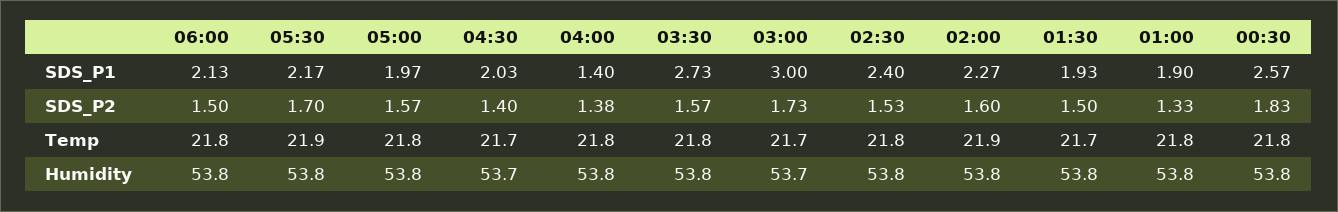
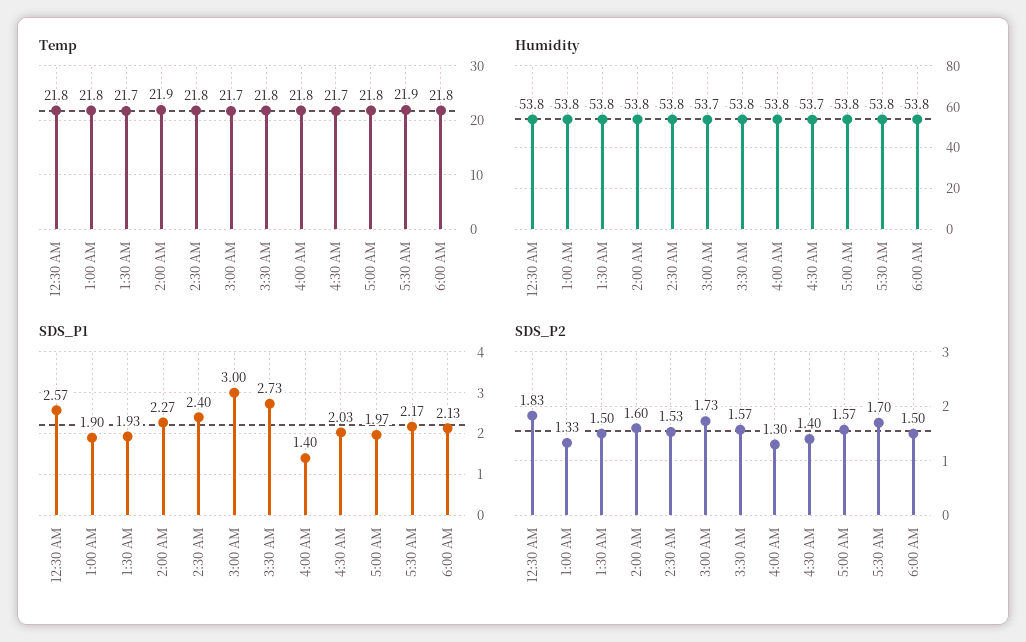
  {
    "SDS_P1": {
      "06:00": 2.13,
      "05:30": 2.17,
      "05:00": 1.97,
      "04:30": 2.03,
      "04:00": 1.4,
      "03:30": 2.73,
      "03:00": 3,
      "02:30": 2.4,
      "02:00": 2.27,
      "01:30": 1.93,
      "01:00": 1.9,
      "00:30": 2.57
    },
    "SDS_P2": {
      "06:00": 1.5,
      "05:30": 1.7,
      "05:00": 1.57,
      "04:30": 1.4,
-     "04:00": 1.38,
+     "04:00": 1.3,
      "03:30": 1.57,
      "03:00": 1.73,
      "02:30": 1.53,
      "02:00": 1.6,
      "01:30": 1.5,
      "01:00": 1.33,
      "00:30": 1.83
    },
    "Temp": {
      "06:00": 21.8,
      "05:30": 21.9,
      "05:00": 21.8,
      "04:30": 21.7,
      "04:00": 21.8,
      "03:30": 21.8,
      "03:00": 21.7,
      "02:30": 21.8,
      "02:00": 21.9,
      "01:30": 21.7,
      "01:00": 21.8,
      "00:30": 21.8
    },
    "Humidity": {
      "06:00": 53.8,
      "05:30": 53.8,
      "05:00": 53.8,
      "04:30": 53.7,
      "04:00": 53.8,
      "03:30": 53.8,
      "03:00": 53.7,
      "02:30": 53.8,
      "02:00": 53.8,
      "01:30": 53.8,
      "01:00": 53.8,
      "00:30": 53.8
    }
  }

